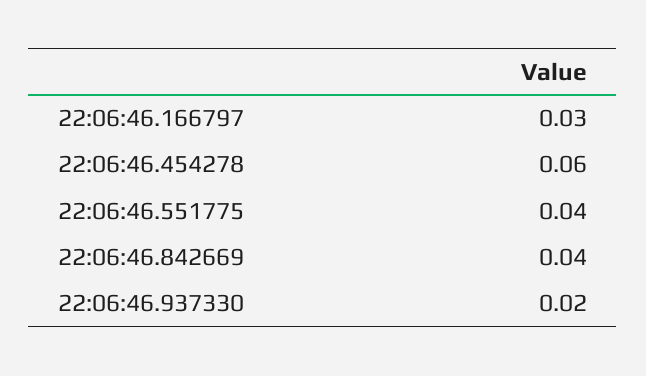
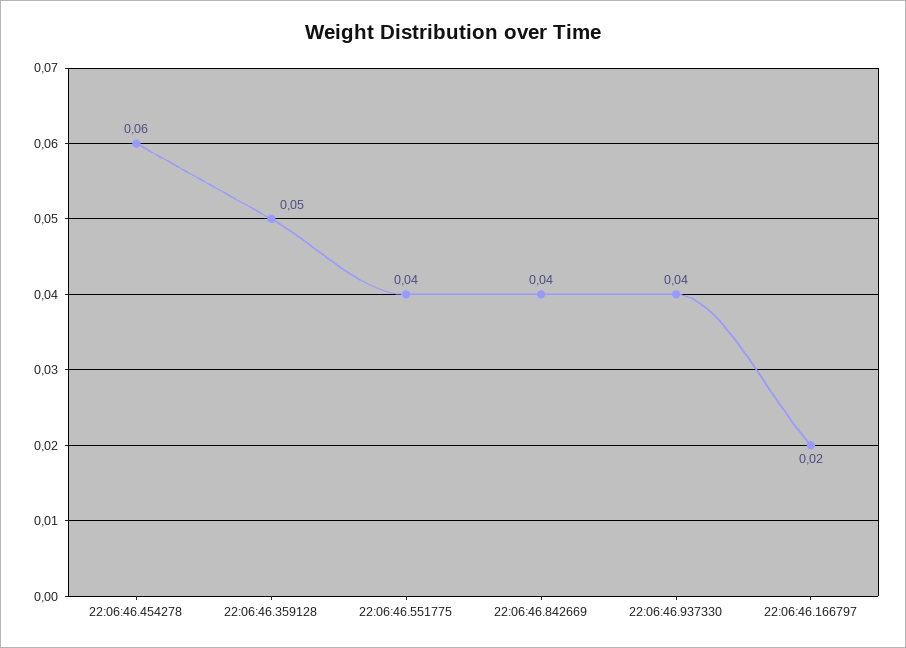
  {
-   "22:06:46.166797": 0.03,
+   "22:06:46.166797": 0.02,
    "22:06:46.454278": 0.06,
    "22:06:46.551775": 0.04,
    "22:06:46.842669": 0.04,
-   "22:06:46.937330": 0.02
+   "22:06:46.937330": 0.04,
+   "22:06:46.359128": 0.05
  }

